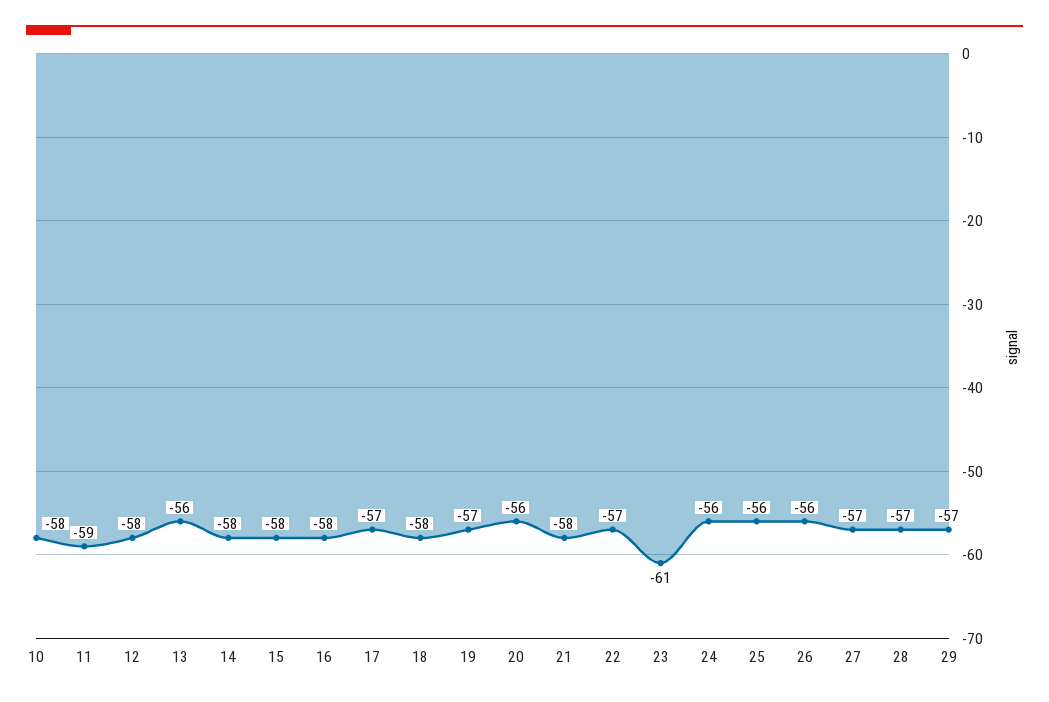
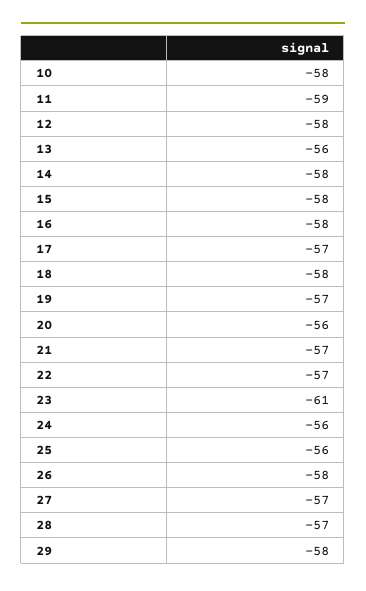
  {
    "10": -58,
    "11": -59,
    "12": -58,
    "13": -56,
    "14": -58,
    "15": -58,
    "16": -58,
    "17": -57,
    "18": -58,
    "19": -57,
    "20": -56,
-   "21": -58,
+   "21": -57,
    "22": -57,
    "23": -61,
    "24": -56,
    "25": -56,
-   "26": -56,
+   "26": -58,
    "27": -57,
    "28": -57,
-   "29": -57
+   "29": -58
  }

